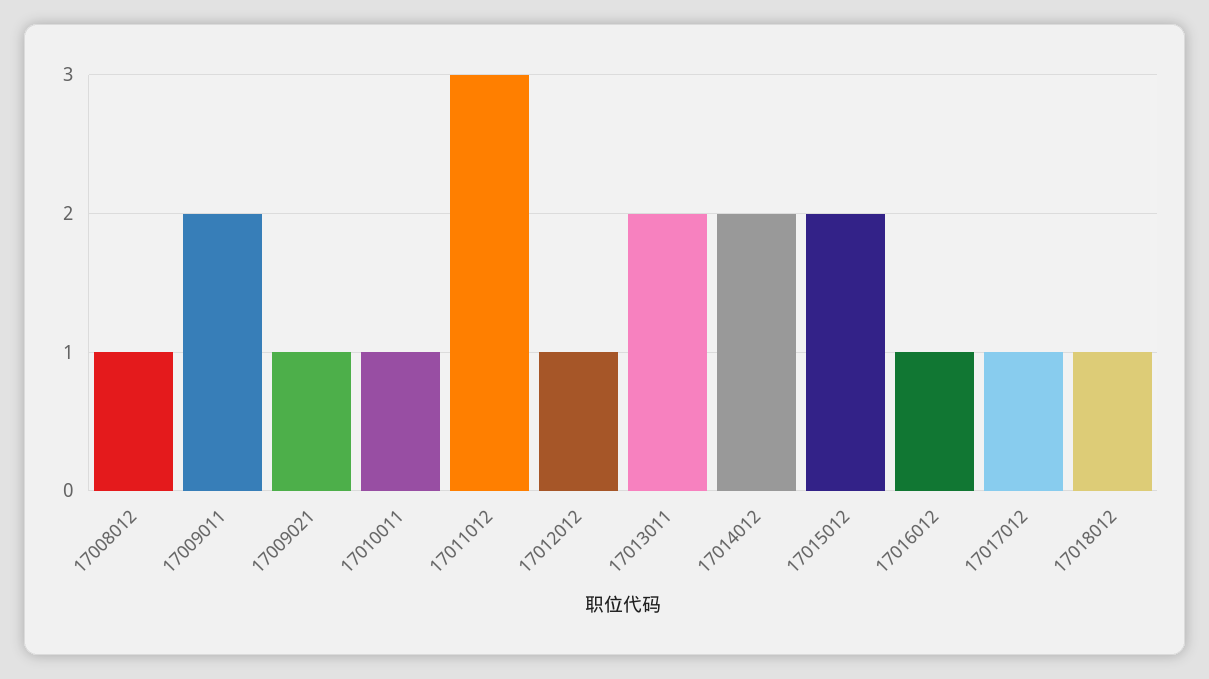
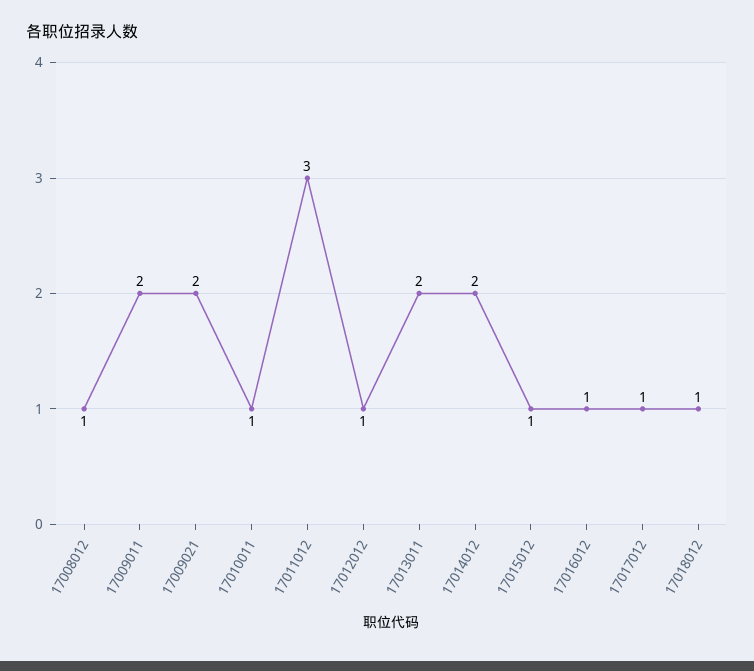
  {
    "17008012": 1,
    "17009011": 2,
-   "17009021": 1,
+   "17009021": 2,
    "17010011": 1,
    "17011012": 3,
    "17012012": 1,
    "17013011": 2,
    "17014012": 2,
-   "17015012": 2,
+   "17015012": 1,
    "17016012": 1,
    "17017012": 1,
    "17018012": 1
  }

